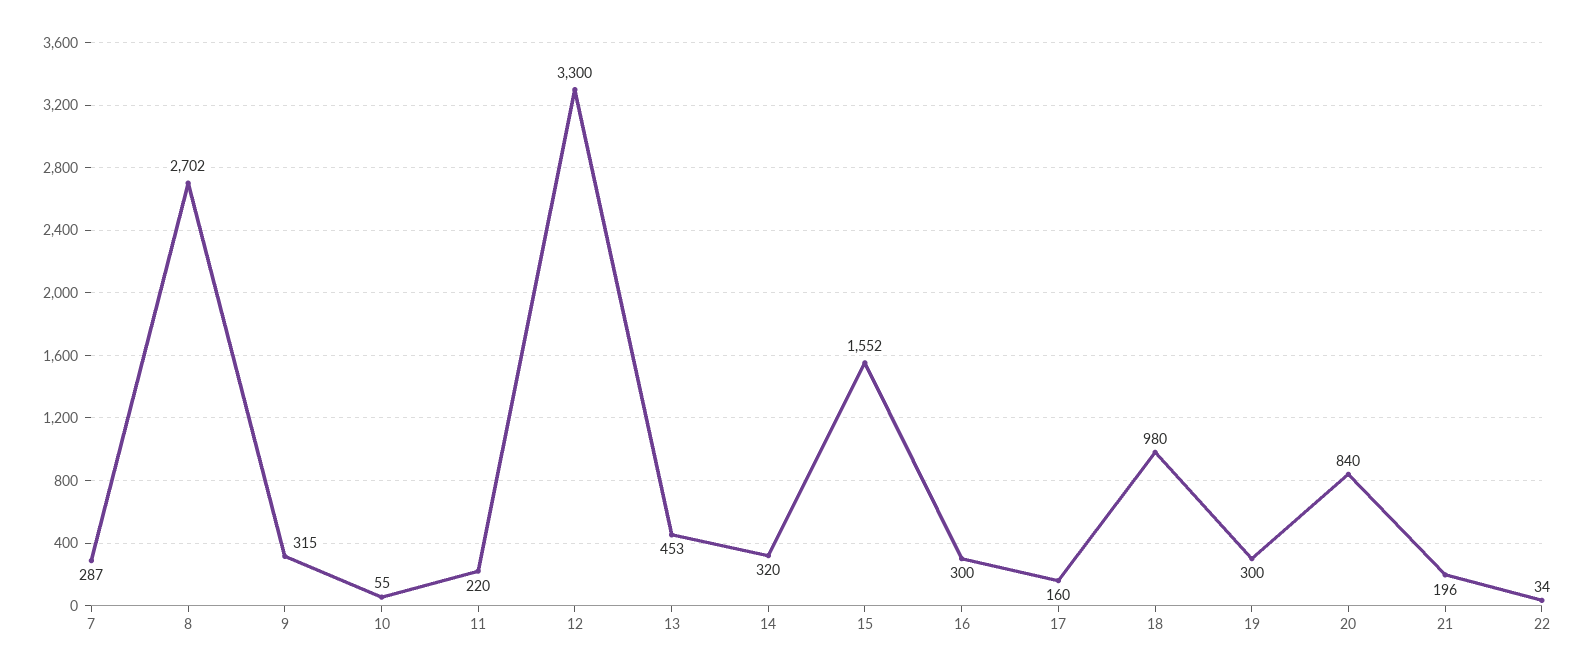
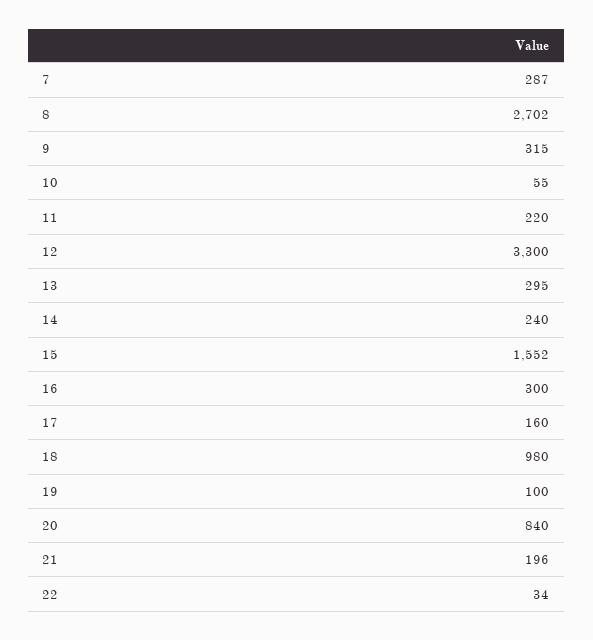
  {
    "7": 287,
    "8": 2702,
    "9": 315,
    "10": 55,
    "11": 220,
    "12": 3300,
-   "13": 453,
+   "13": 295,
-   "14": 320,
+   "14": 240,
    "15": 1552,
    "16": 300,
    "17": 160,
    "18": 980,
-   "19": 300,
+   "19": 100,
    "20": 840,
    "21": 196,
    "22": 34
  }

